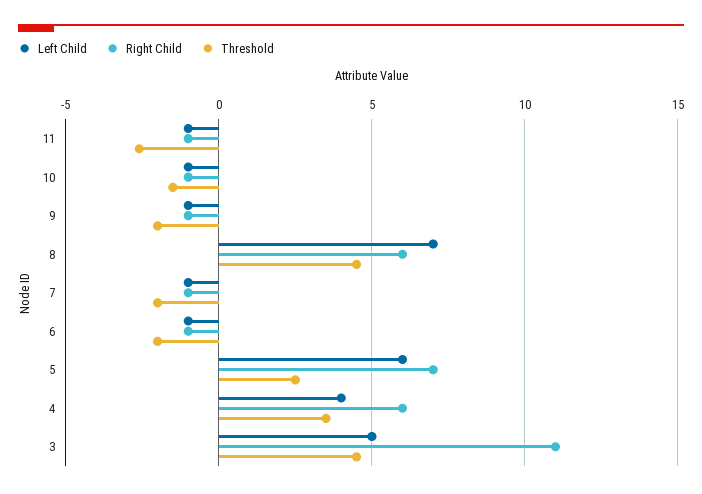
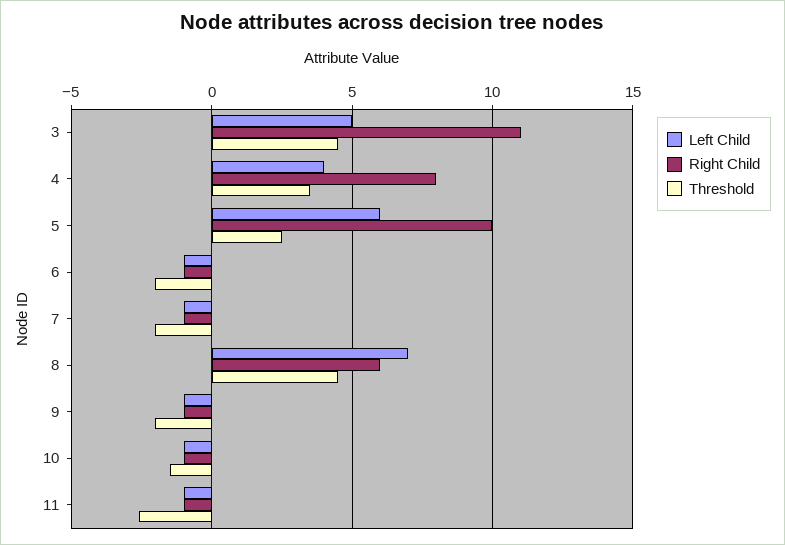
  {
    "Left Child": {
      "11": -1,
      "10": -1,
      "9": -1,
      "8": 7,
      "7": -1,
      "6": -1,
      "5": 6,
      "4": 4,
      "3": 5
    },
    "Right Child": {
      "11": -1,
      "10": -1,
      "9": -1,
      "8": 6,
      "7": -1,
      "6": -1,
-     "5": 7,
+     "5": 10,
-     "4": 6,
+     "4": 8,
      "3": 11
    },
    "Threshold": {
      "11": -2.5,
      "10": -1.5,
      "9": -2,
      "8": 4.5,
      "7": -2,
      "6": -2,
      "5": 2.5,
      "4": 3.5,
      "3": 4.5
    }
  }

